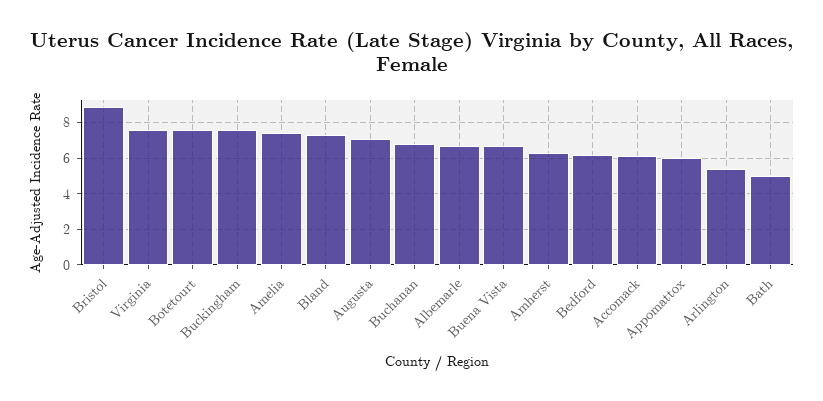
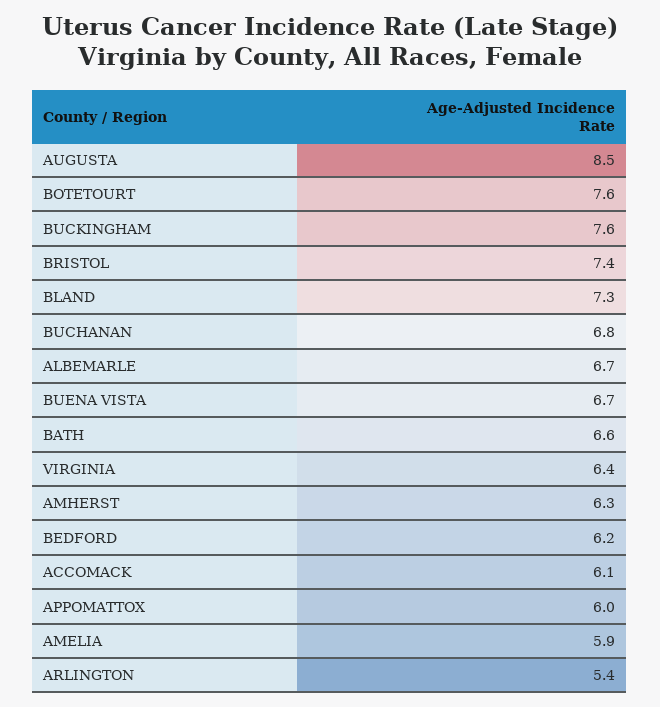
  {
-   "Bristol": 9,
+   "Bristol": 7.4,
-   "Virginia": 7.5,
+   "Virginia": 6.4,
    "Botetourt": 7.6,
    "Buckingham": 7.6,
-   "Amelia": 7.5,
+   "Amelia": 5.9,
    "Bland": 7.3,
-   "Augusta": 7,
+   "Augusta": 8.5,
    "Buchanan": 6.8,
    "Albemarle": 6.7,
    "Buena Vista": 6.7,
    "Amherst": 6.3,
    "Bedford": 6.2,
    "Accomack": 6.1,
    "Appomattox": 6,
    "Arlington": 5.4,
-   "Bath": 5
+   "Bath": 6.6
  }

